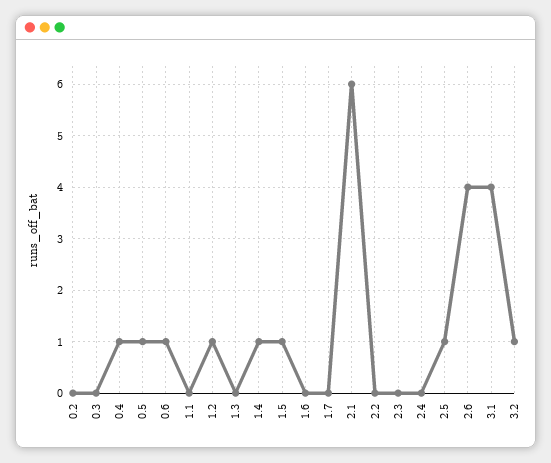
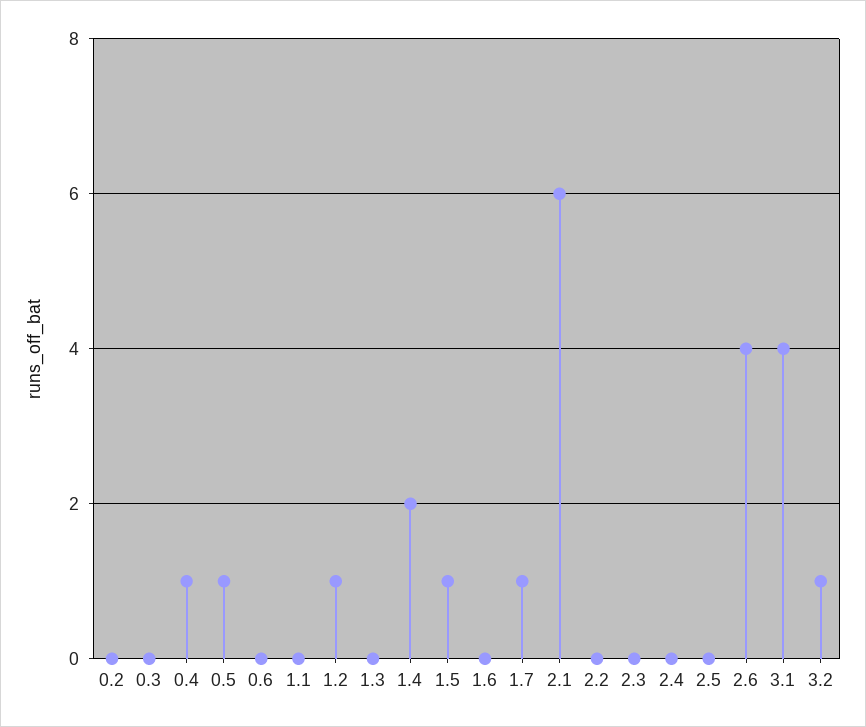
  {
    "0.2": 0,
    "0.3": 0,
    "0.4": 1,
    "0.5": 1,
-   "0.6": 1,
+   "0.6": 0,
    "1.1": 0,
    "1.2": 1,
    "1.3": 0,
-   "1.4": 1,
+   "1.4": 2,
    "1.5": 1,
    "1.6": 0,
-   "1.7": 0,
+   "1.7": 1,
    "2.1": 6,
    "2.2": 0,
    "2.3": 0,
    "2.4": 0,
-   "2.5": 1,
+   "2.5": 0,
    "2.6": 4,
    "3.1": 4,
    "3.2": 1
  }

